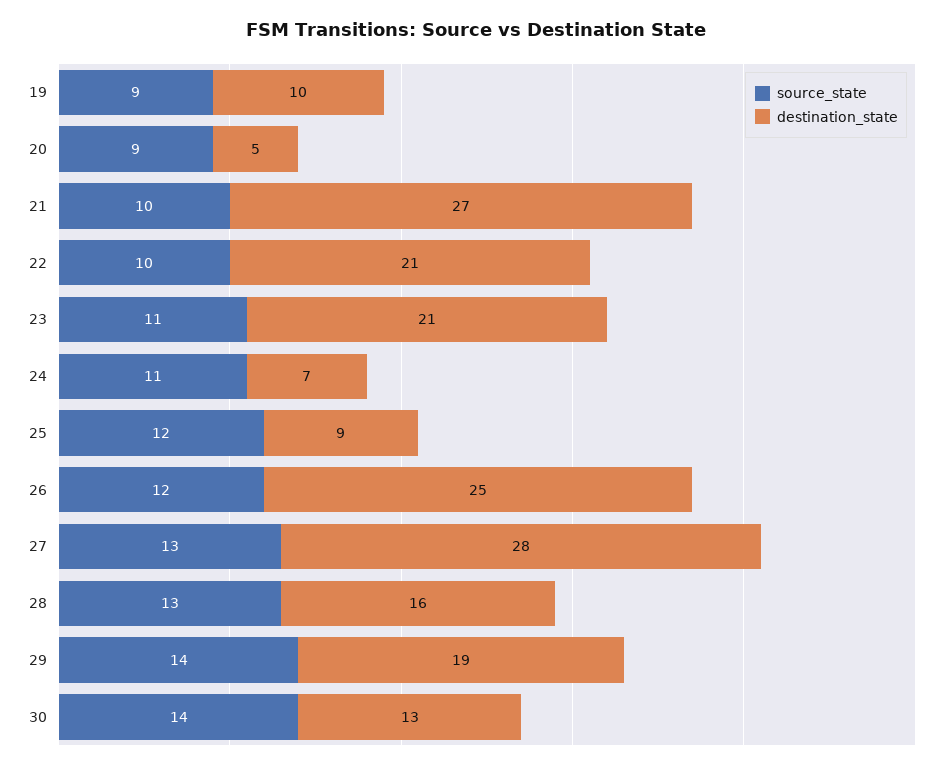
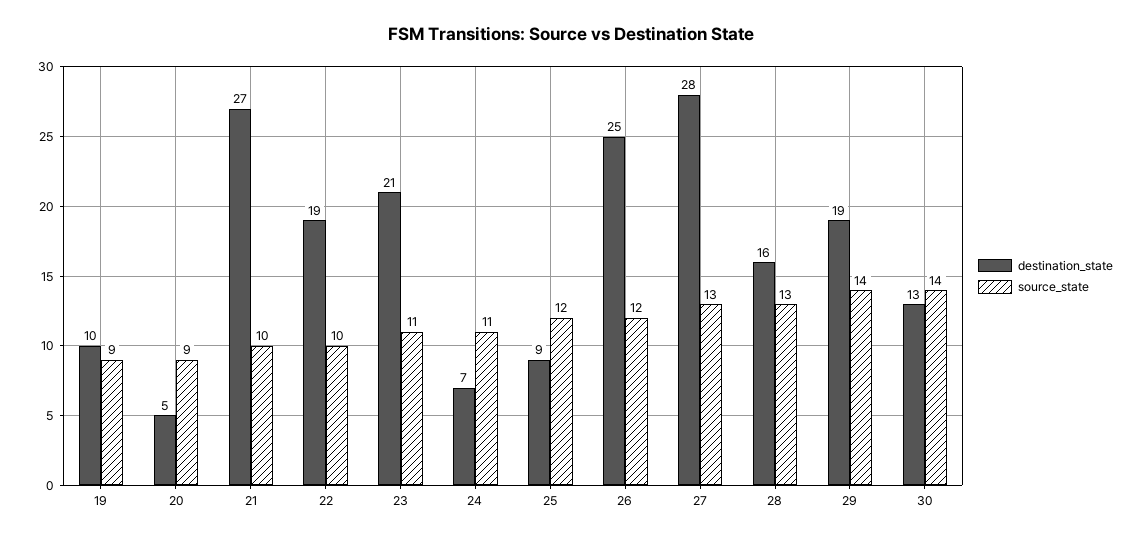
  {
    "source_state": {
      "19": 9,
      "20": 9,
      "21": 10,
      "22": 10,
      "23": 11,
      "24": 11,
      "25": 12,
      "26": 12,
      "27": 13,
      "28": 13,
      "29": 14,
      "30": 14
    },
    "destination_state": {
      "19": 10,
      "20": 5,
      "21": 27,
-     "22": 21,
+     "22": 19,
      "23": 21,
      "24": 7,
      "25": 9,
      "26": 25,
      "27": 28,
      "28": 16,
      "29": 19,
      "30": 13
    }
  }

